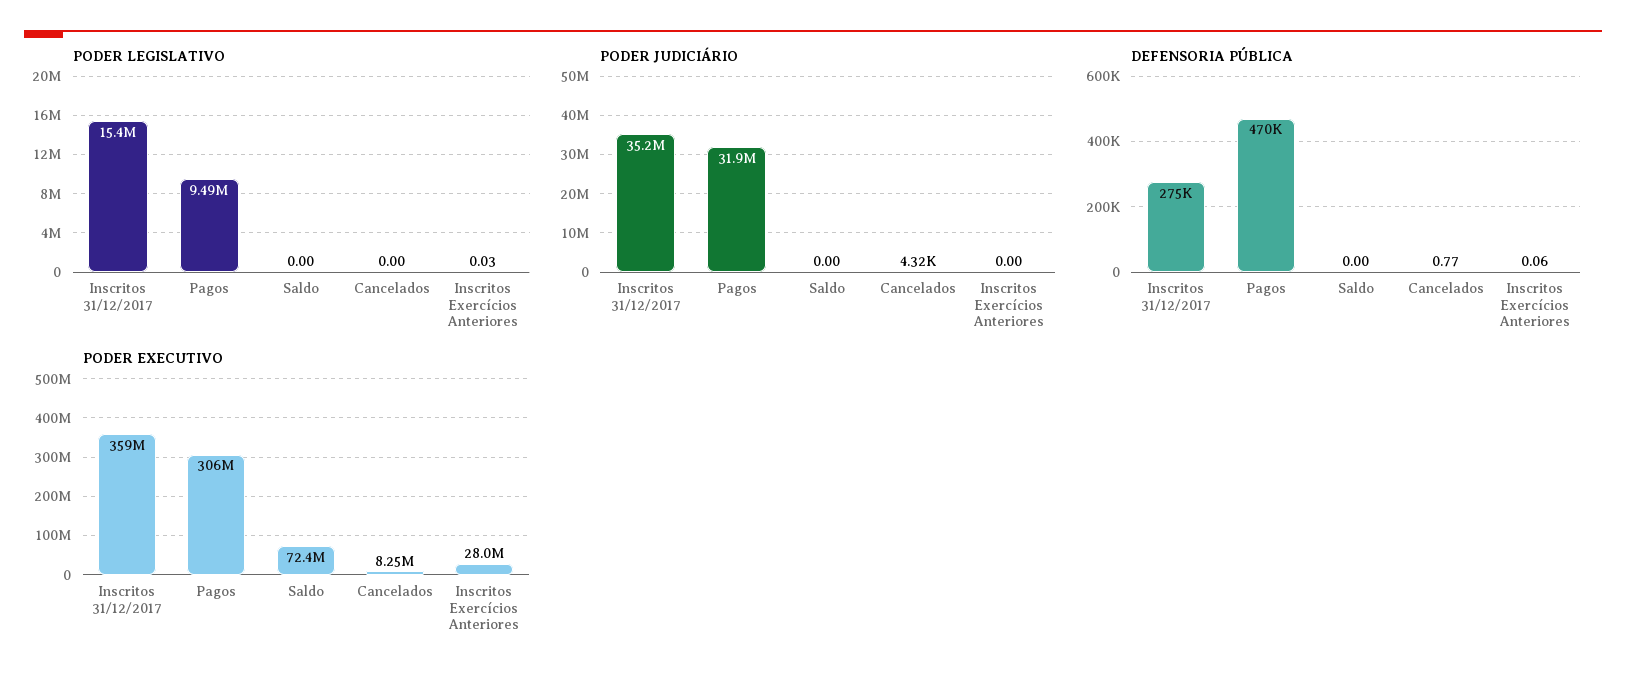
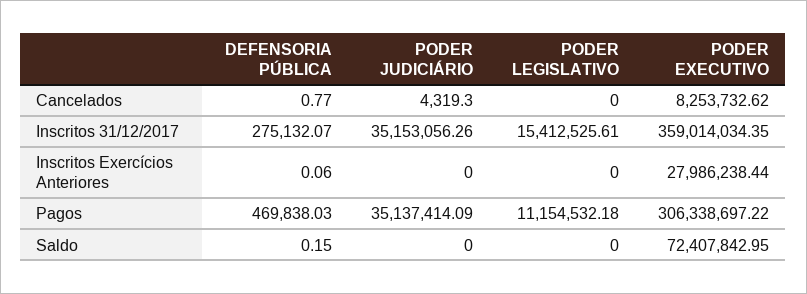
  {
    "PODER LEGISLATIVO": {
      "Inscritos 31/12/2017": 15412525.61,
-     "Pagos": 9490000,
+     "Pagos": 11154532.18,
      "Saldo": 0,
      "Cancelados": 0,
-     "Inscritos Exercícios Anteriores": 0.03
+     "Inscritos Exercícios Anteriores": 0
    },
    "PODER JUDICIÁRIO": {
      "Inscritos 31/12/2017": 35153056.26,
-     "Pagos": 31900000,
+     "Pagos": 35137414.09,
      "Saldo": 0,
      "Cancelados": 4319.3,
      "Inscritos Exercícios Anteriores": 0
    },
    "DEFENSORIA PÚBLICA": {
      "Inscritos 31/12/2017": 275132.07,
      "Pagos": 469838.03,
-     "Saldo": 0,
+     "Saldo": 0.15,
      "Cancelados": 0.77,
      "Inscritos Exercícios Anteriores": 0.06
    },
    "PODER EXECUTIVO": {
      "Inscritos 31/12/2017": 359014034.35,
      "Pagos": 306338697.22,
      "Saldo": 72407842.95,
      "Cancelados": 8253732.62,
      "Inscritos Exercícios Anteriores": 27986238.44
    }
  }

